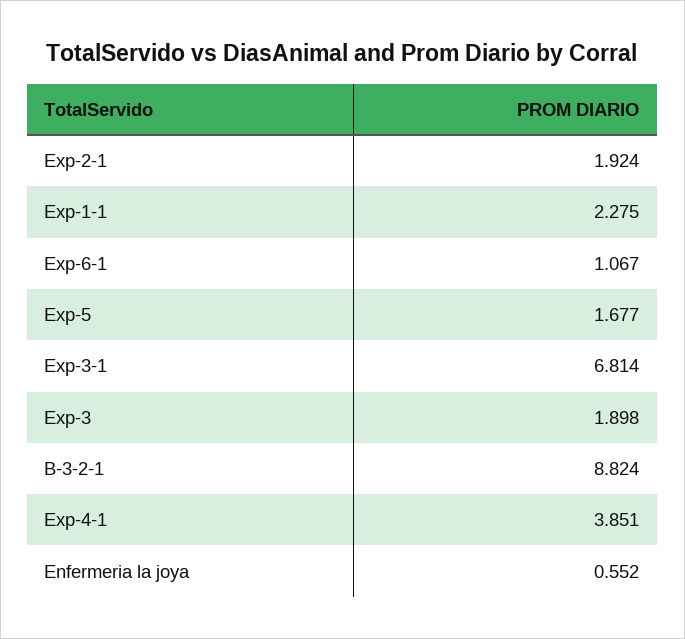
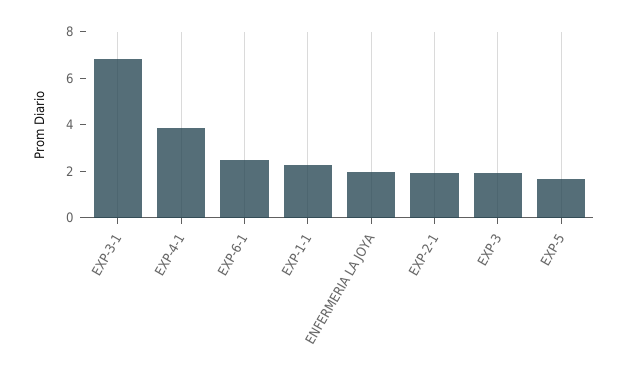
  {
    "Exp-2-1": 1.924,
    "Exp-1-1": 2.275,
-   "Exp-6-1": 1.067,
+   "Exp-6-1": 2.5,
    "Exp-5": 1.677,
    "Exp-3-1": 6.814,
    "Exp-3": 1.898,
-   "B-3-2-1": 8.824,
    "Exp-4-1": 3.851,
-   "Enfermeria la joya": 0.552
+   "Enfermeria la joya": 2
  }

